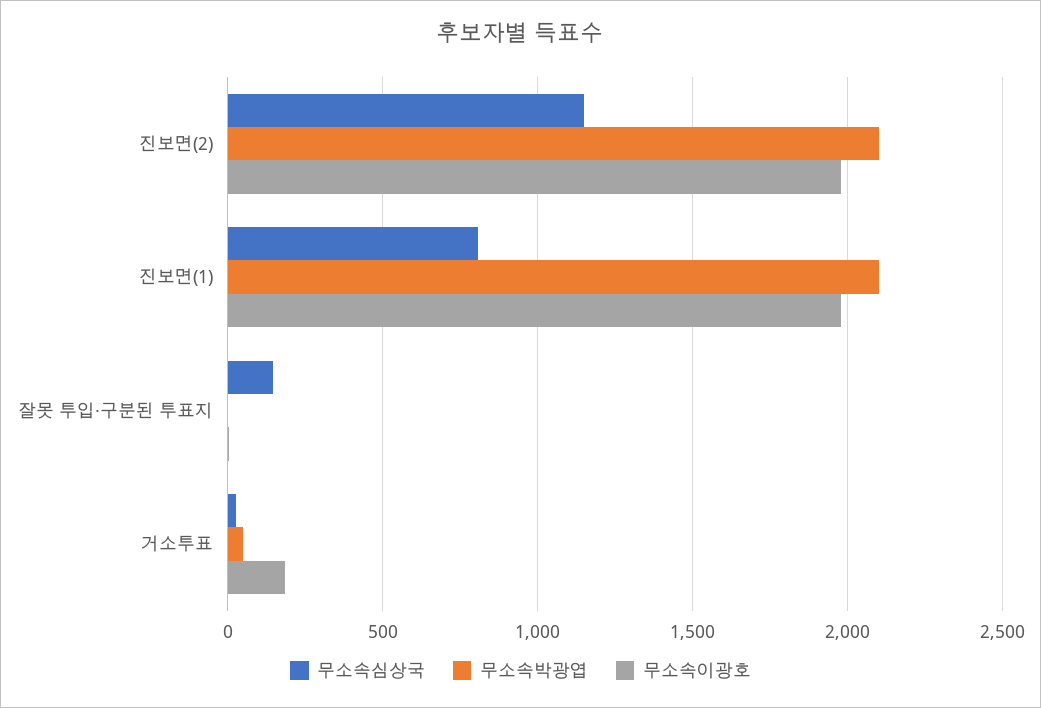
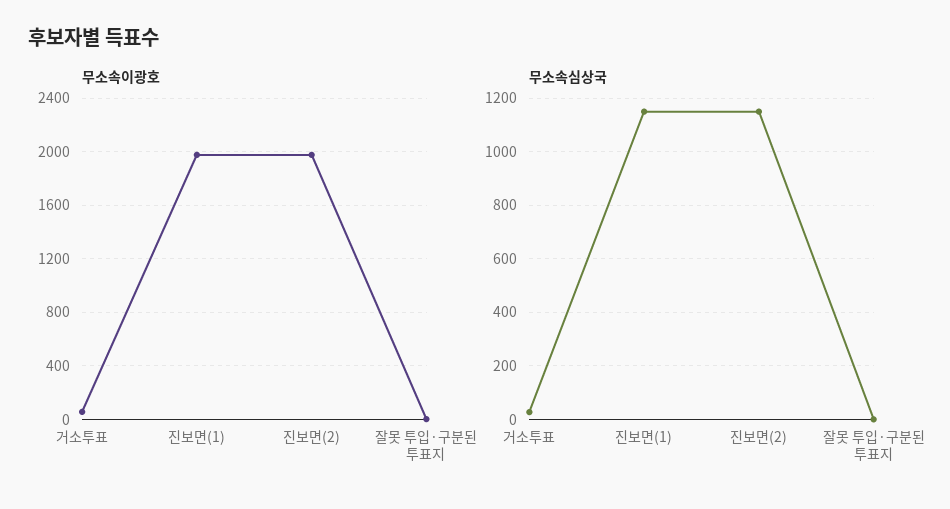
  {
    "무소속심상국": {
      "진보면(2)": 1150,
-     "진보면(1)": 800,
+     "진보면(1)": 1150,
-     "잘못 투입·구분된 투표지": 150,
+     "잘못 투입·구분된 투표지": 0,
      "거소투표": 25
    },
-   "무소속박광엽": {
-     "진보면(2)": 2100,
-     "진보면(1)": 2100,
-     "잘못 투입·구분된 투표지": 0,
-     "거소투표": 50
-   },
    "무소속이광호": {
      "진보면(2)": 2000,
      "진보면(1)": 2000,
      "잘못 투입·구분된 투표지": 0,
-     "거소투표": 200
+     "거소투표": 50
    }
  }

